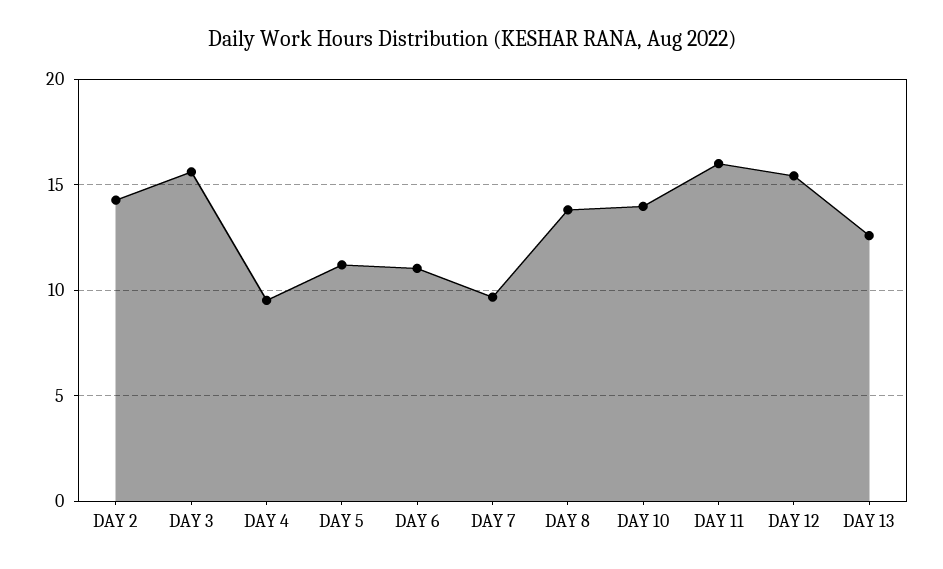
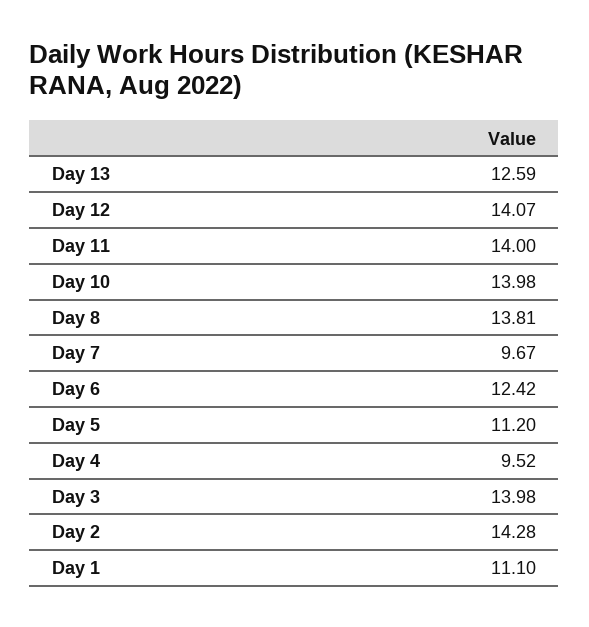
  {
    "DAY 2": 14.28,
-   "DAY 3": 15.5,
+   "DAY 3": 13.98,
    "DAY 4": 9.52,
    "DAY 5": 11.2,
-   "DAY 6": 11,
+   "DAY 6": 12.42,
    "DAY 7": 9.67,
    "DAY 8": 13.81,
    "DAY 10": 13.98,
-   "DAY 11": 16,
+   "DAY 11": 14,
-   "DAY 12": 15.5,
+   "DAY 12": 14.07,
-   "DAY 13": 12.59
+   "DAY 13": 12.59,
+   "Day 1": 11.1
  }

